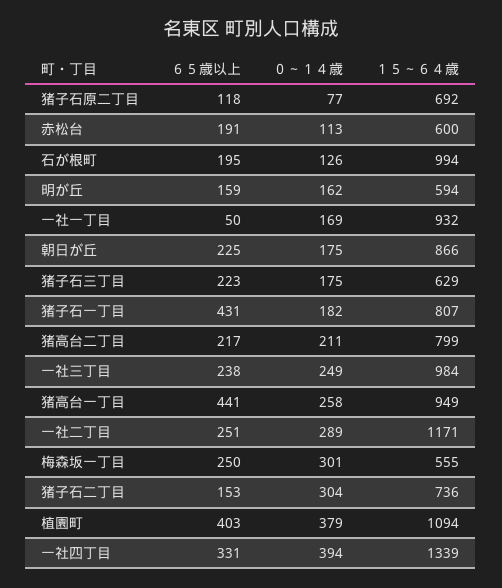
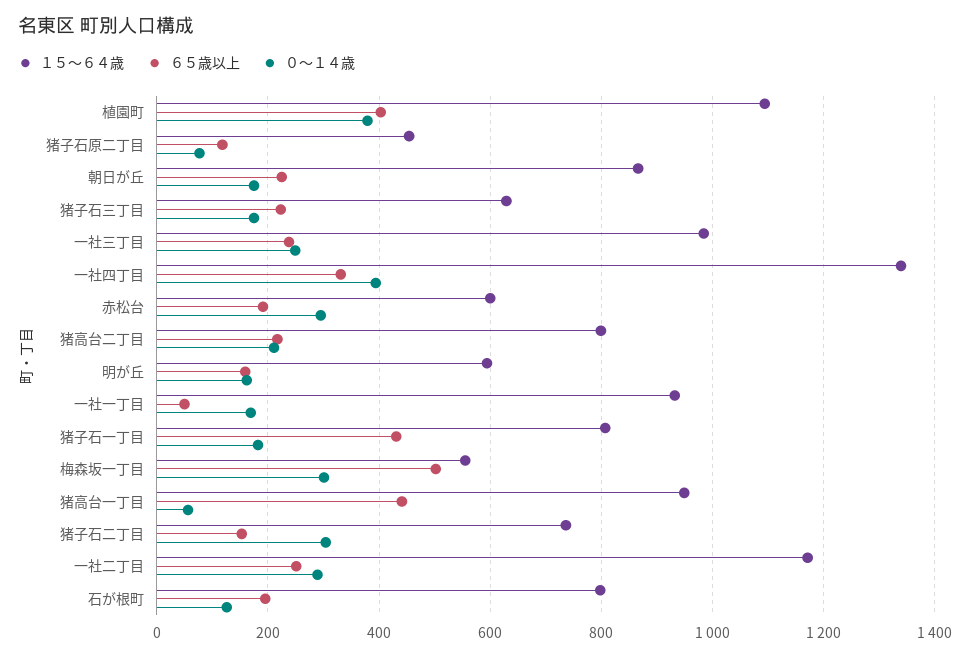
  {
    "６５歳以上": {
      "猪子石原二丁目": 118,
      "赤松台": 191,
      "石が根町": 195,
      "明が丘": 159,
      "一社一丁目": 50,
      "朝日が丘": 225,
      "猪子石三丁目": 223,
      "猪子石一丁目": 431,
      "猪高台二丁目": 217,
      "一社三丁目": 238,
      "猪高台一丁目": 441,
      "一社二丁目": 251,
-     "梅森坂一丁目": 250,
+     "梅森坂一丁目": 500,
      "猪子石二丁目": 153,
      "植園町": 403,
      "一社四丁目": 331
    },
    "０～１４歳": {
      "猪子石原二丁目": 77,
-     "赤松台": 113,
+     "赤松台": 300,
      "石が根町": 126,
      "明が丘": 162,
      "一社一丁目": 169,
      "朝日が丘": 175,
      "猪子石三丁目": 175,
      "猪子石一丁目": 182,
      "猪高台二丁目": 211,
      "一社三丁目": 249,
-     "猪高台一丁目": 258,
+     "猪高台一丁目": 60,
      "一社二丁目": 289,
      "梅森坂一丁目": 301,
      "猪子石二丁目": 304,
      "植園町": 379,
      "一社四丁目": 394
    },
    "１５～６４歳": {
-     "猪子石原二丁目": 692,
+     "猪子石原二丁目": 460,
      "赤松台": 600,
-     "石が根町": 994,
+     "石が根町": 800,
      "明が丘": 594,
      "一社一丁目": 932,
      "朝日が丘": 866,
      "猪子石三丁目": 629,
      "猪子石一丁目": 807,
      "猪高台二丁目": 799,
      "一社三丁目": 984,
      "猪高台一丁目": 949,
      "一社二丁目": 1171,
      "梅森坂一丁目": 555,
      "猪子石二丁目": 736,
      "植園町": 1094,
      "一社四丁目": 1339
    }
  }

